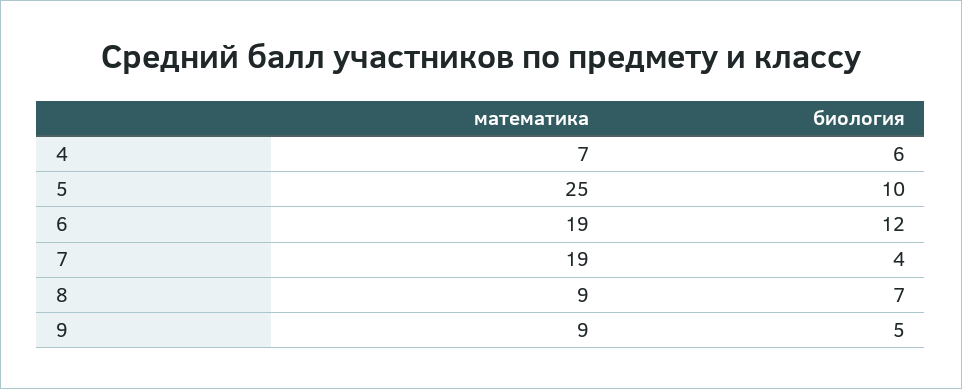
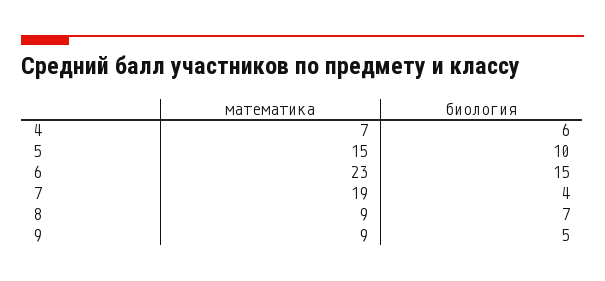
  {
    "математика": {
      "4": 7,
-     "5": 25,
+     "5": 15,
-     "6": 19,
+     "6": 23,
      "7": 19,
      "8": 9,
      "9": 9
    },
    "биология": {
      "4": 6,
      "5": 10,
-     "6": 12,
+     "6": 15,
      "7": 4,
      "8": 7,
      "9": 5
    }
  }

